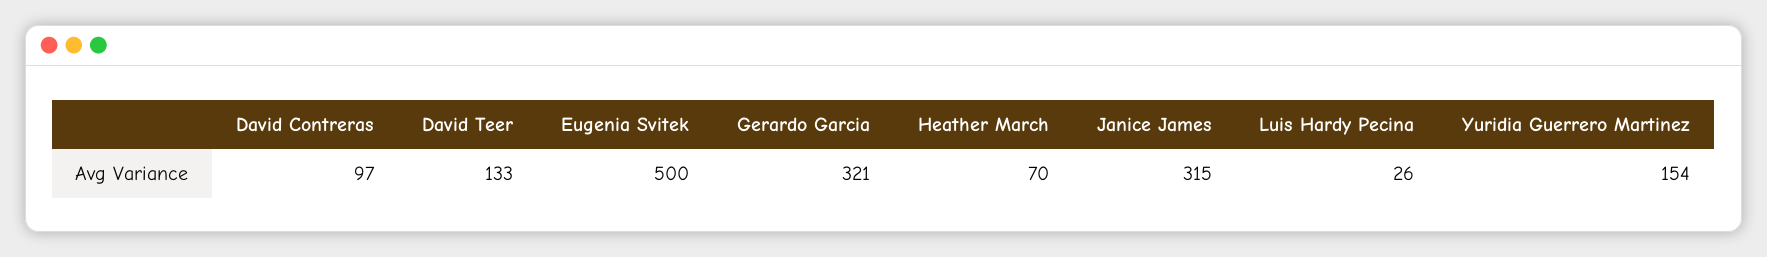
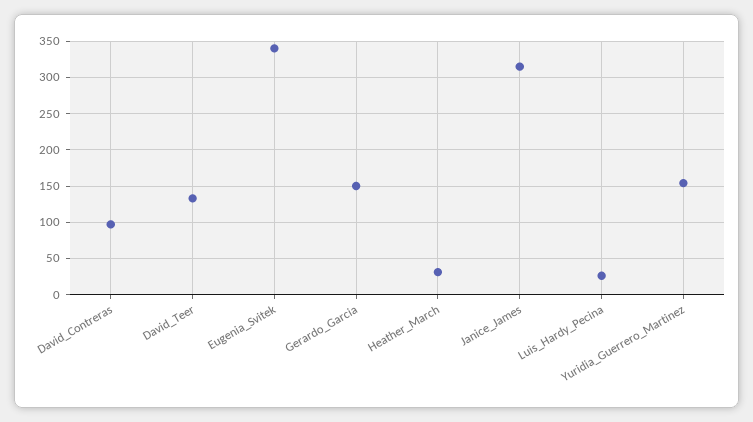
  {
    "David Contreras": 97,
    "David Teer": 133,
-   "Eugenia Svitek": 500,
+   "Eugenia Svitek": 340,
-   "Gerardo Garcia": 321,
+   "Gerardo Garcia": 150,
-   "Heather March": 70,
+   "Heather March": 30,
    "Janice James": 315,
    "Luis Hardy Pecina": 26,
    "Yuridia Guerrero Martinez": 154
  }

